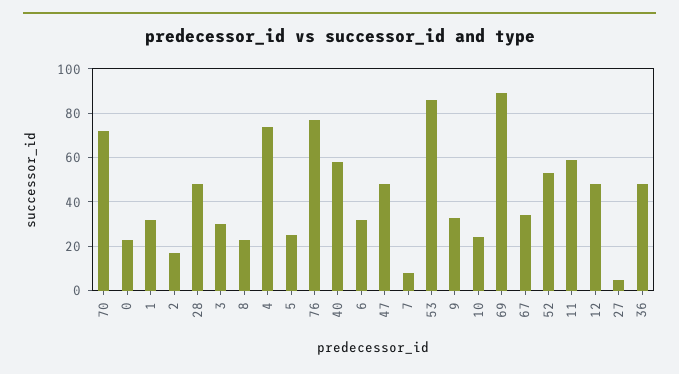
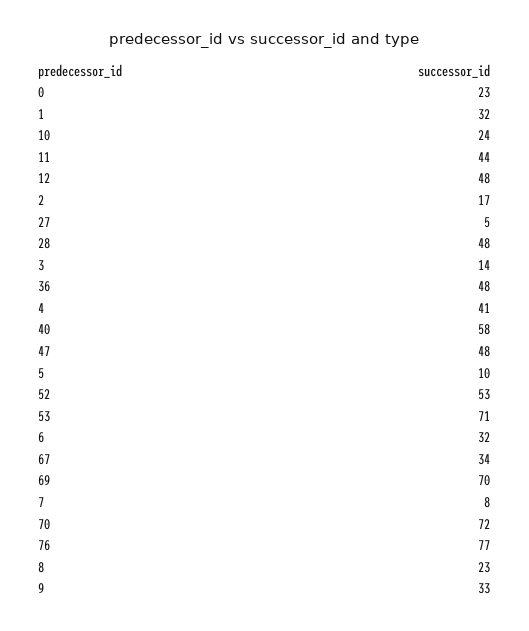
  {
    "70": 72,
    "0": 23,
    "1": 32,
    "2": 17,
    "28": 48,
-   "3": 30,
+   "3": 14,
    "8": 23,
-   "4": 75,
+   "4": 41,
-   "5": 25,
+   "5": 10,
    "76": 77,
    "40": 58,
    "6": 32,
    "47": 48,
    "7": 8,
-   "53": 85,
+   "53": 71,
    "9": 33,
    "10": 24,
-   "69": 90,
+   "69": 70,
    "67": 34,
    "52": 53,
-   "11": 60,
+   "11": 44,
    "12": 48,
    "27": 5,
    "36": 48
  }

